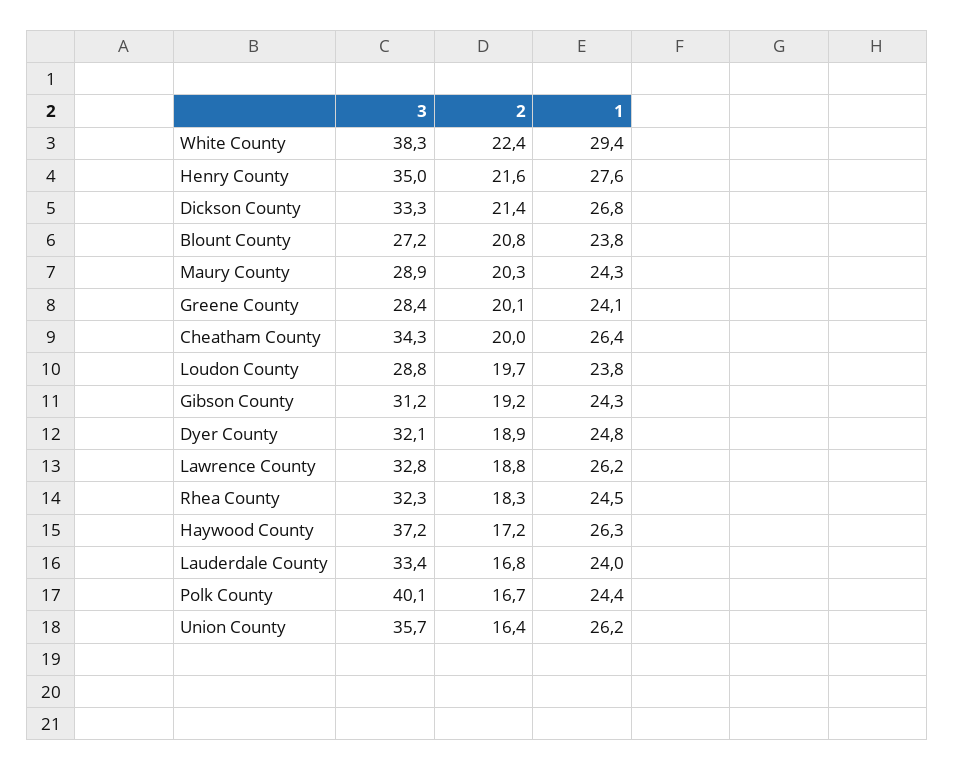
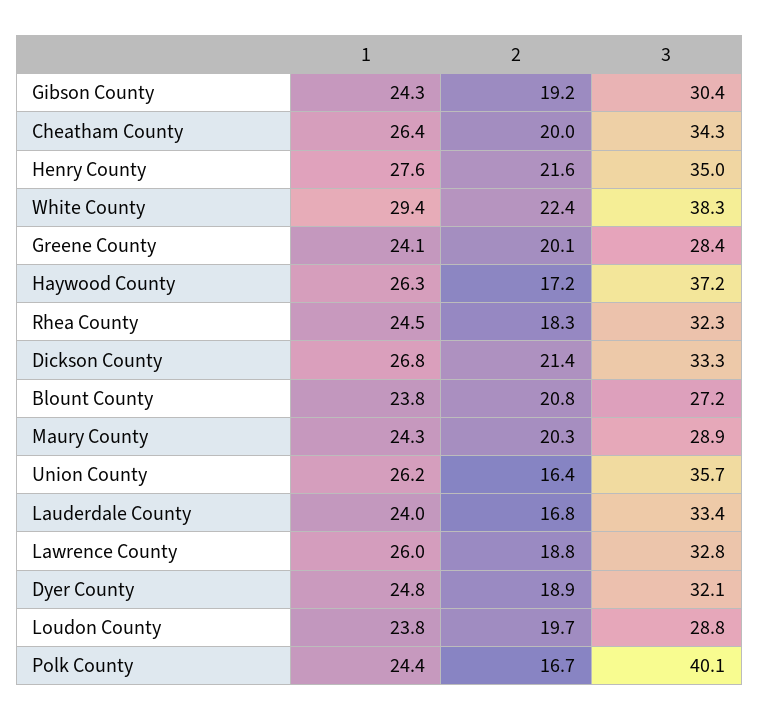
  {
    "3": {
      "White County": 38.3,
      "Henry County": 35,
      "Dickson County": 33.3,
      "Blount County": 27.2,
      "Maury County": 28.9,
      "Greene County": 28.4,
      "Cheatham County": 34.3,
      "Loudon County": 28.8,
-     "Gibson County": 31.2,
+     "Gibson County": 30.4,
      "Dyer County": 32.1,
      "Lawrence County": 32.8,
      "Rhea County": 32.3,
      "Haywood County": 37.2,
      "Lauderdale County": 33.4,
      "Polk County": 40.1,
      "Union County": 35.7
    },
    "2": {
      "White County": 22.4,
      "Henry County": 21.6,
      "Dickson County": 21.4,
      "Blount County": 20.8,
      "Maury County": 20.3,
      "Greene County": 20.1,
      "Cheatham County": 20,
      "Loudon County": 19.7,
      "Gibson County": 19.2,
      "Dyer County": 18.9,
      "Lawrence County": 18.8,
      "Rhea County": 18.3,
      "Haywood County": 17.2,
      "Lauderdale County": 16.8,
      "Polk County": 16.7,
      "Union County": 16.4
    },
    "1": {
      "White County": 29.4,
      "Henry County": 27.6,
      "Dickson County": 26.8,
      "Blount County": 23.8,
      "Maury County": 24.3,
      "Greene County": 24.1,
      "Cheatham County": 26.4,
      "Loudon County": 23.8,
      "Gibson County": 24.3,
      "Dyer County": 24.8,
-     "Lawrence County": 26.2,
+     "Lawrence County": 26,
      "Rhea County": 24.5,
      "Haywood County": 26.3,
      "Lauderdale County": 24,
      "Polk County": 24.4,
      "Union County": 26.2
    }
  }

